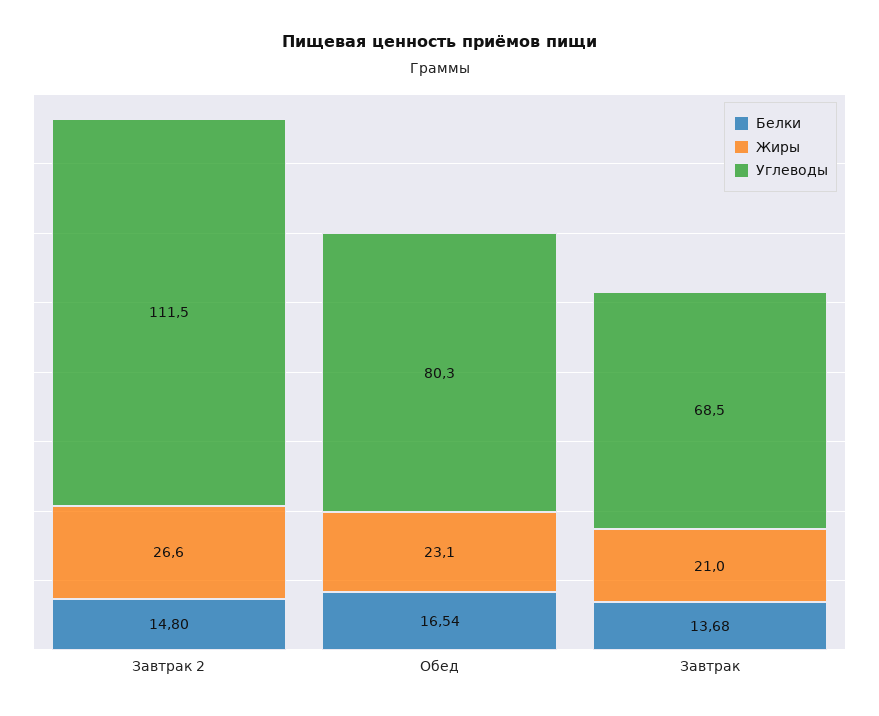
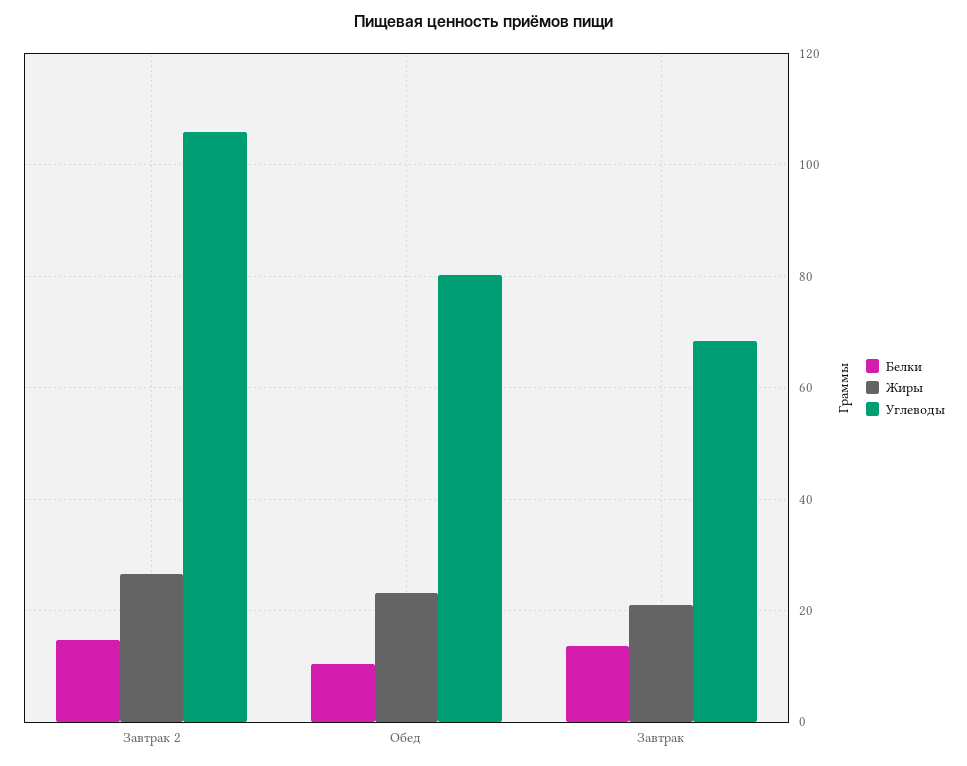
  {
    "Белки": {
      "Завтрак 2": 14.8,
-     "Обед": 16.54,
+     "Обед": 10,
      "Завтрак": 13.68
    },
    "Жиры": {
      "Завтрак 2": 26.6,
      "Обед": 23.1,
      "Завтрак": 21
    },
    "Углеводы": {
-     "Завтрак 2": 111.5,
+     "Завтрак 2": 106,
      "Обед": 80.3,
      "Завтрак": 68.5
    }
  }

